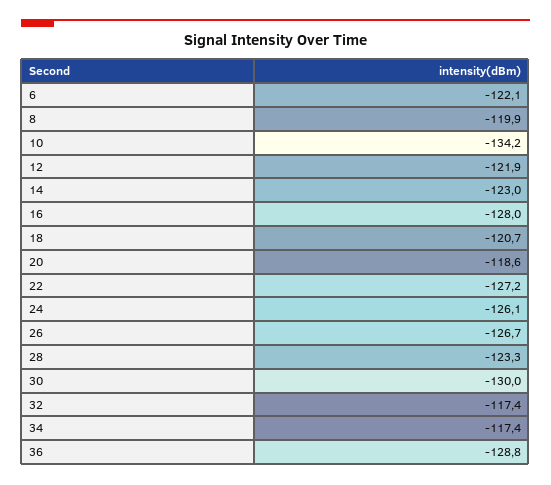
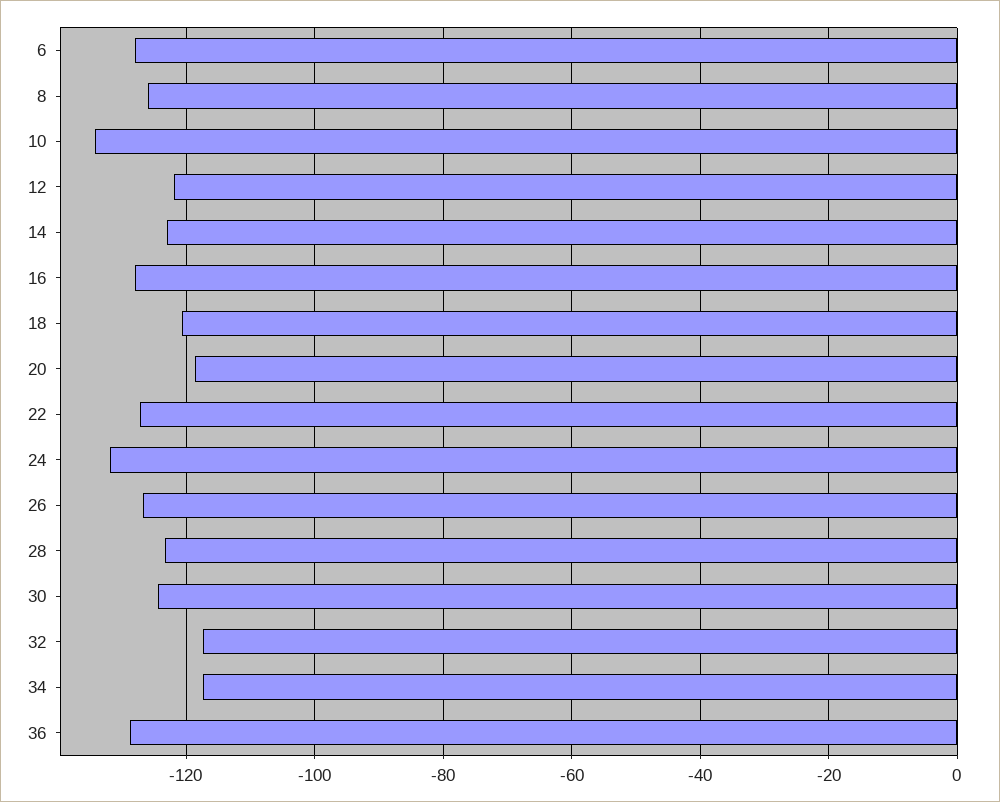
  {
-   "6": -122.1,
+   "6": -128,
-   "8": -119.9,
+   "8": -126,
    "10": -134.2,
    "12": -121.9,
    "14": -123,
    "16": -128,
    "18": -120.7,
    "20": -118.6,
    "22": -127.2,
-   "24": -126.1,
+   "24": -132,
    "26": -126.7,
    "28": -123.3,
-   "30": -130,
+   "30": -124,
    "32": -117.4,
    "34": -117.4,
    "36": -128.8
  }

